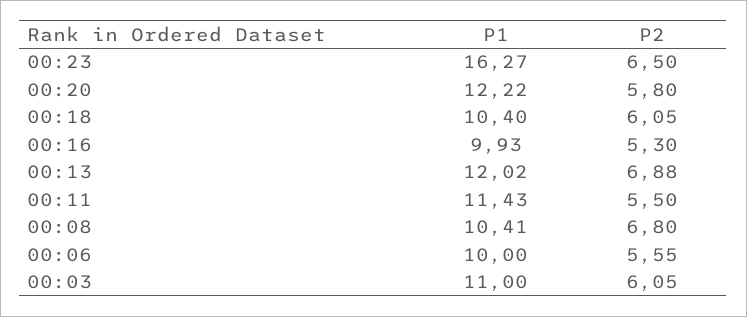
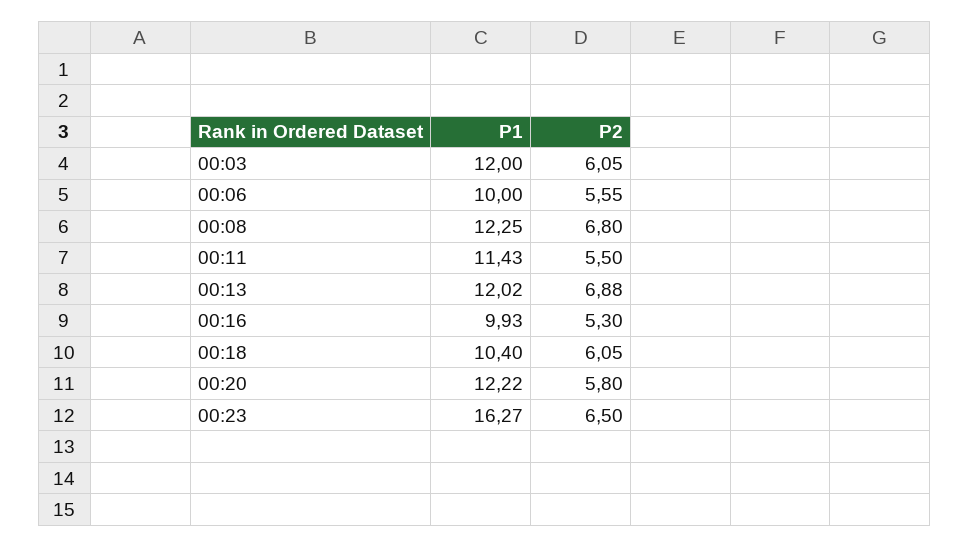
  {
    "P1": {
      "00:23": 16.27,
      "00:20": 12.22,
      "00:18": 10.4,
      "00:16": 9.93,
      "00:13": 12.02,
      "00:11": 11.43,
-     "00:08": 10.41,
+     "00:08": 12.25,
      "00:06": 10,
-     "00:03": 11
+     "00:03": 12
    },
    "P2": {
      "00:23": 6.5,
      "00:20": 5.8,
      "00:18": 6.05,
      "00:16": 5.3,
      "00:13": 6.88,
      "00:11": 5.5,
      "00:08": 6.8,
      "00:06": 5.55,
      "00:03": 6.05
    }
  }

